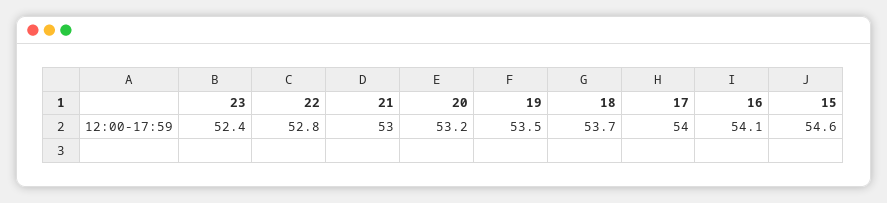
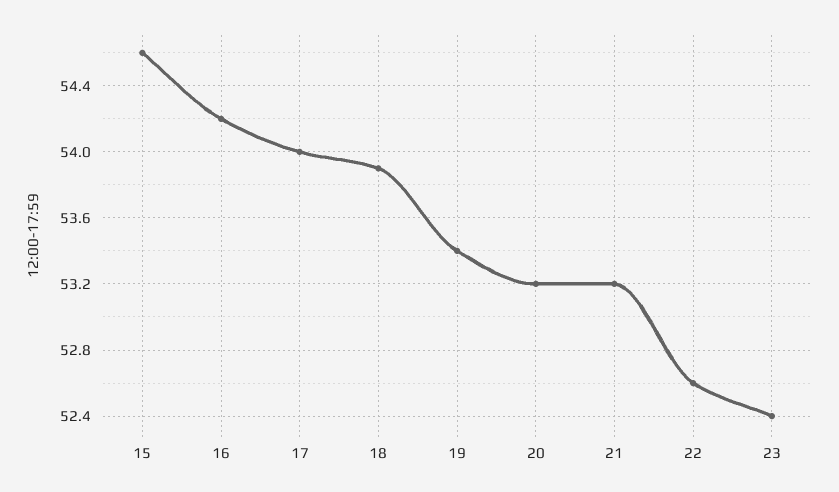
  {
    "23": 52.4,
-   "22": 52.8,
+   "22": 52.6,
-   "21": 53,
+   "21": 53.2,
    "20": 53.2,
-   "19": 53.5,
+   "19": 53.4,
-   "18": 53.7,
+   "18": 53.9,
    "17": 54,
-   "16": 54.1,
+   "16": 54.2,
    "15": 54.6
  }

